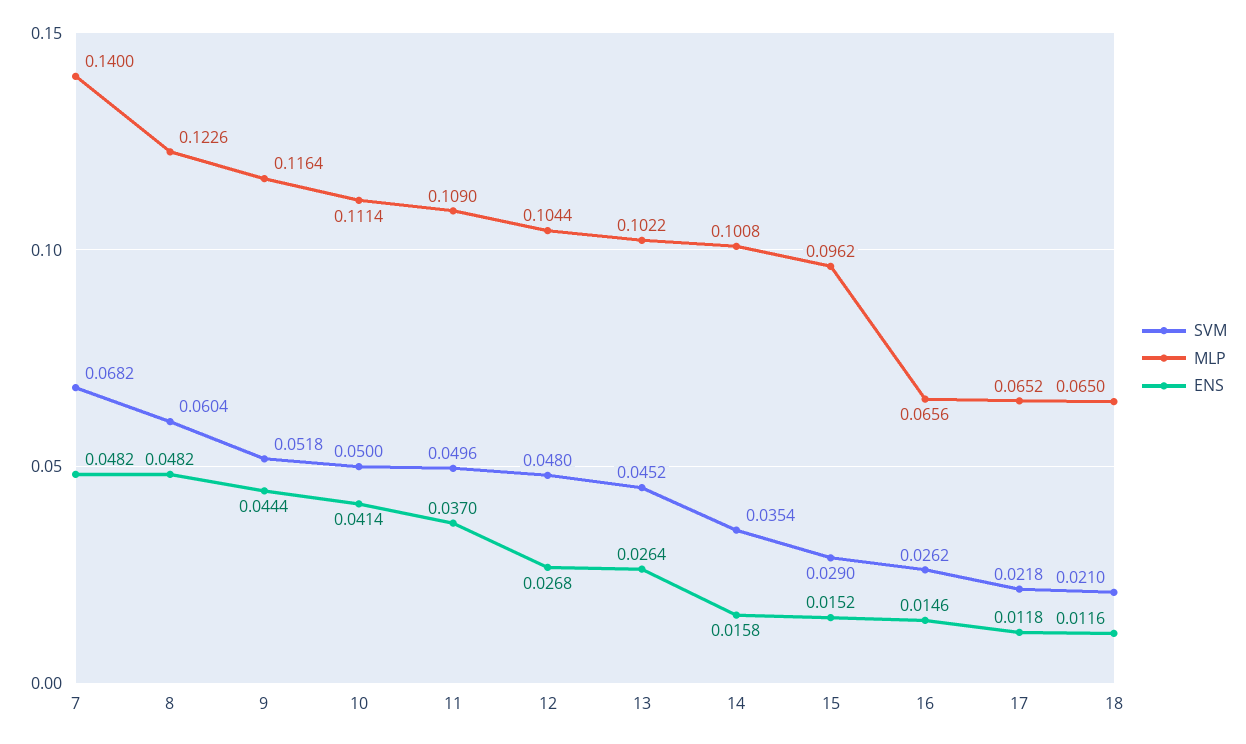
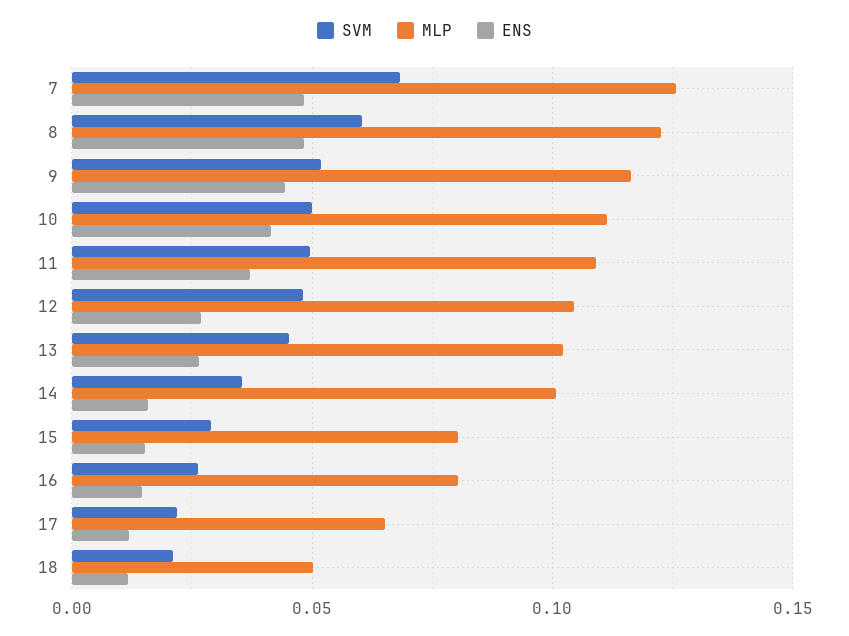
  {
    "SVM": {
      "7": 0.0682,
      "8": 0.0604,
      "9": 0.0518,
      "10": 0.05,
      "11": 0.0496,
      "12": 0.048,
      "13": 0.0452,
      "14": 0.0354,
      "15": 0.029,
      "16": 0.0262,
      "17": 0.0218,
      "18": 0.021
    },
    "MLP": {
-     "7": 0.14,
+     "7": 0.125,
      "8": 0.1226,
      "9": 0.1164,
      "10": 0.1114,
      "11": 0.109,
      "12": 0.1044,
      "13": 0.1022,
      "14": 0.1008,
-     "15": 0.0962,
+     "15": 0.08,
-     "16": 0.0656,
+     "16": 0.08,
      "17": 0.0652,
-     "18": 0.065
+     "18": 0.05
    },
    "ENS": {
      "7": 0.0482,
      "8": 0.0482,
      "9": 0.0444,
      "10": 0.0414,
      "11": 0.037,
      "12": 0.0268,
      "13": 0.0264,
      "14": 0.0158,
      "15": 0.0152,
      "16": 0.0146,
      "17": 0.0118,
      "18": 0.0116
    }
  }

